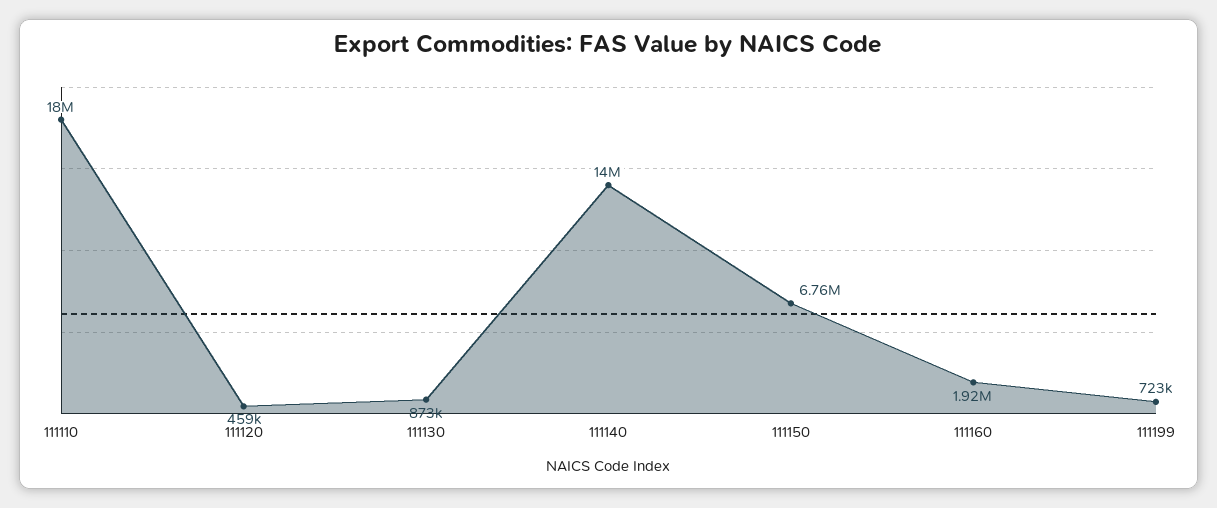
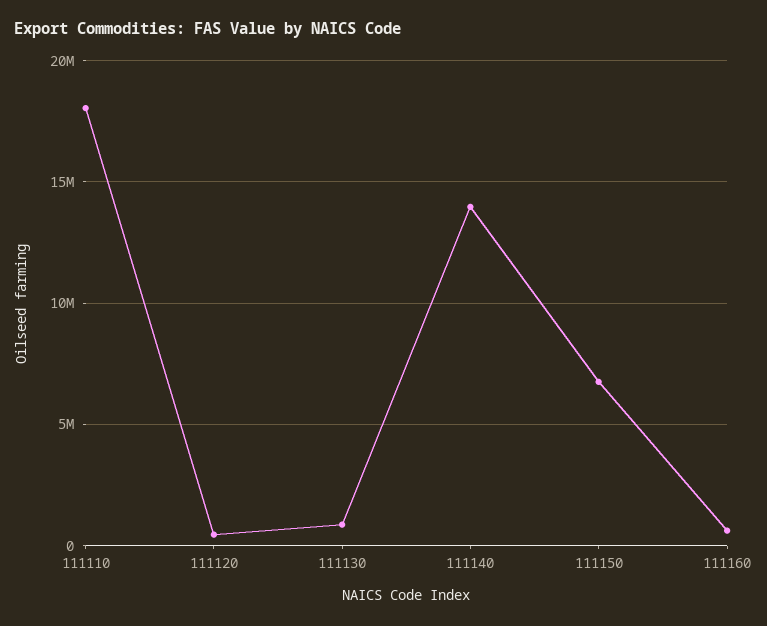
  {
    "111110": 18000000,
    "111120": 459000,
    "111130": 873000,
    "111140": 14000000,
    "111150": 6760000,
-   "111160": 1920000,
+   "111160": 500000
-   "111199": 723000
  }

